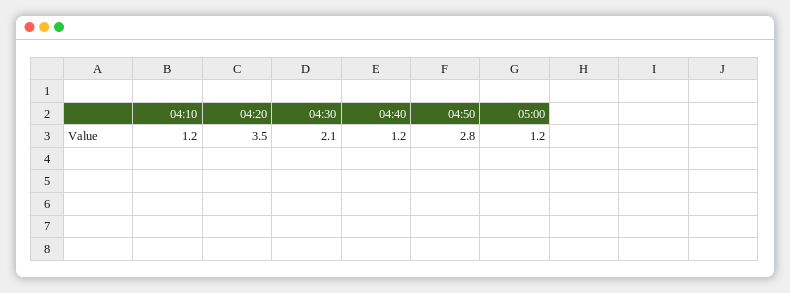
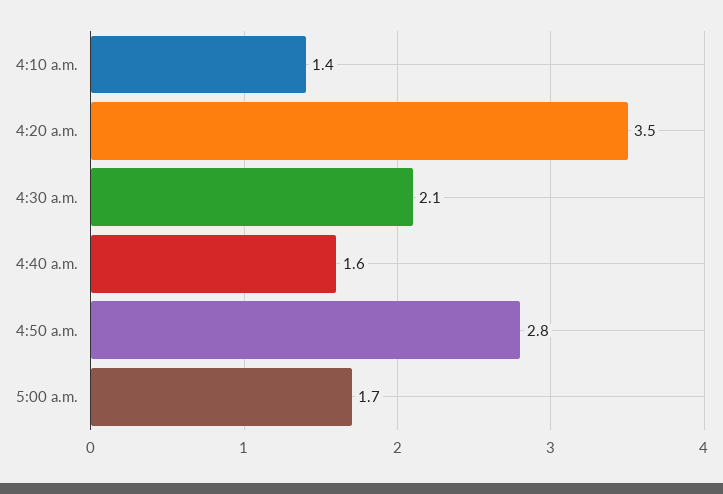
  {
-   "04:10": 1.2,
+   "04:10": 1.4,
    "04:20": 3.5,
    "04:30": 2.1,
-   "04:40": 1.2,
+   "04:40": 1.6,
    "04:50": 2.8,
-   "05:00": 1.2
+   "05:00": 1.7
  }

